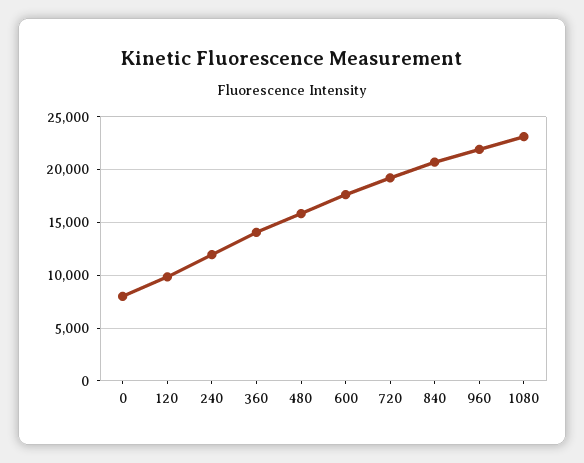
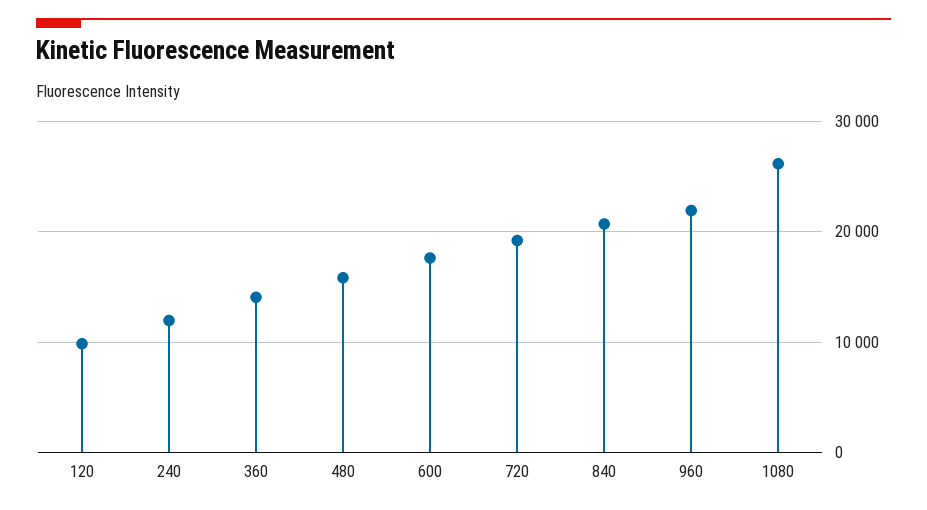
  {
-   "0": 8000,
    "120": 10000,
    "240": 12000,
    "360": 14000,
    "480": 16000,
    "600": 18000,
    "720": 19000,
    "840": 21000,
    "960": 22000,
-   "1080": 23000
+   "1080": 26000
  }

